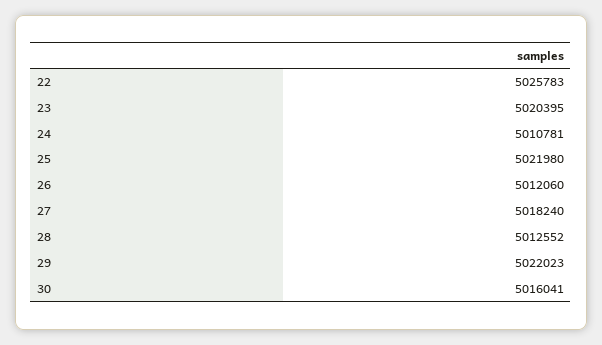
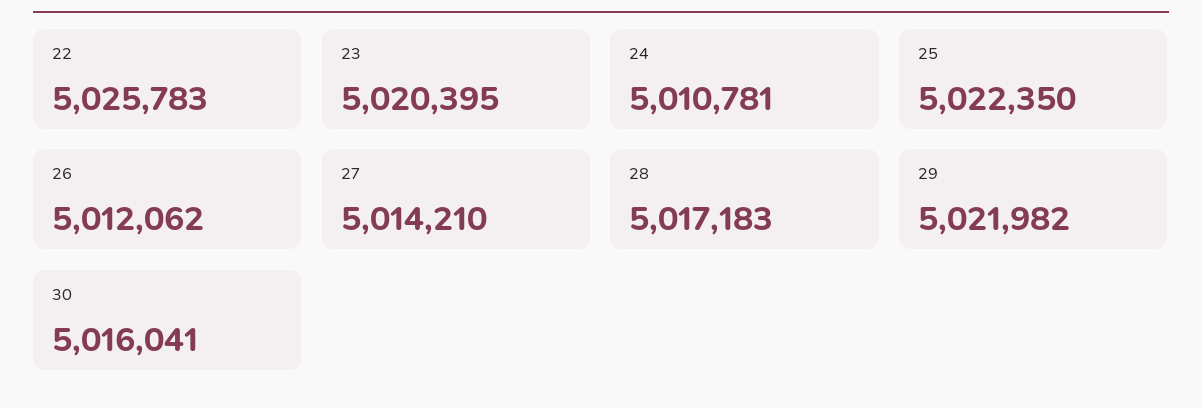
  {
    "22": 5025783,
    "23": 5020395,
    "24": 5010781,
-   "25": 5021980,
+   "25": 5022350,
-   "26": 5012060,
+   "26": 5012062,
-   "27": 5018240,
+   "27": 5014210,
-   "28": 5012552,
+   "28": 5017183,
-   "29": 5022023,
+   "29": 5021982,
    "30": 5016041
  }

